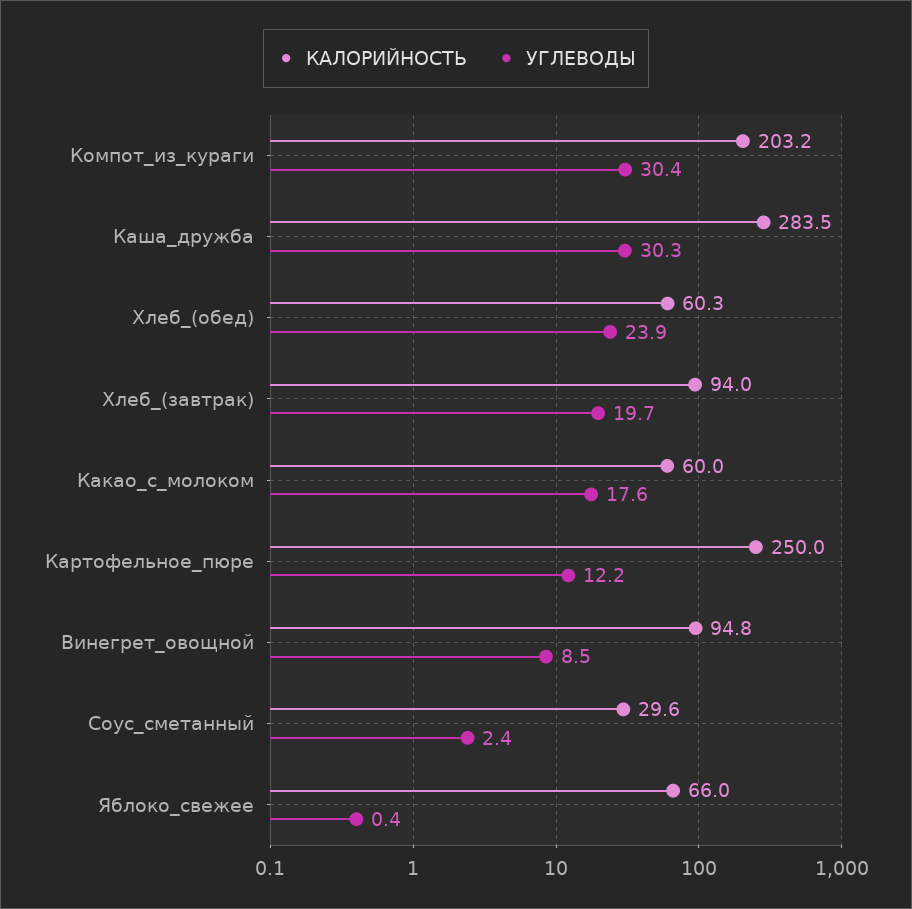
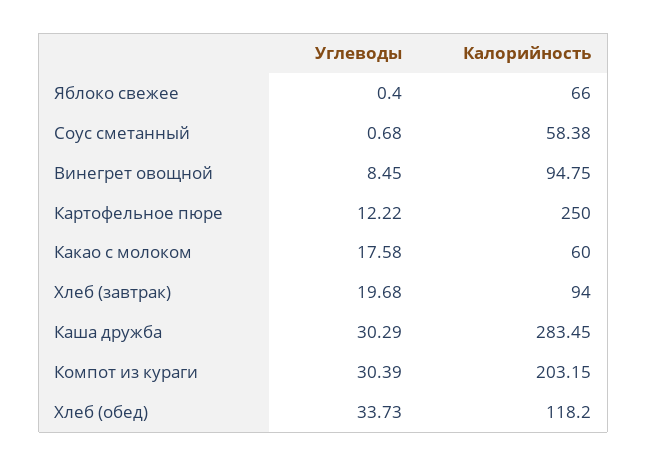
  {
    "КАЛОРИЙНОСТЬ": {
      "Компот_из_кураги": 203.15,
      "Каша_дружба": 283.45,
-     "Хлеб_(обед)": 60.3,
+     "Хлеб_(обед)": 118.2,
      "Хлеб_(завтрак)": 94,
      "Какао_с_молоком": 60,
      "Картофельное_пюре": 250,
      "Винегрет_овощной": 94.75,
-     "Соус_сметанный": 29.6,
+     "Соус_сметанный": 58.38,
      "Яблоко_свежее": 66
    },
    "УГЛЕВОДЫ": {
      "Компот_из_кураги": 30.39,
      "Каша_дружба": 30.29,
-     "Хлеб_(обед)": 23.9,
+     "Хлеб_(обед)": 33.73,
      "Хлеб_(завтрак)": 19.68,
      "Какао_с_молоком": 17.58,
      "Картофельное_пюре": 12.22,
      "Винегрет_овощной": 8.45,
-     "Соус_сметанный": 2.4,
+     "Соус_сметанный": 0.68,
      "Яблоко_свежее": 0.4
    }
  }

